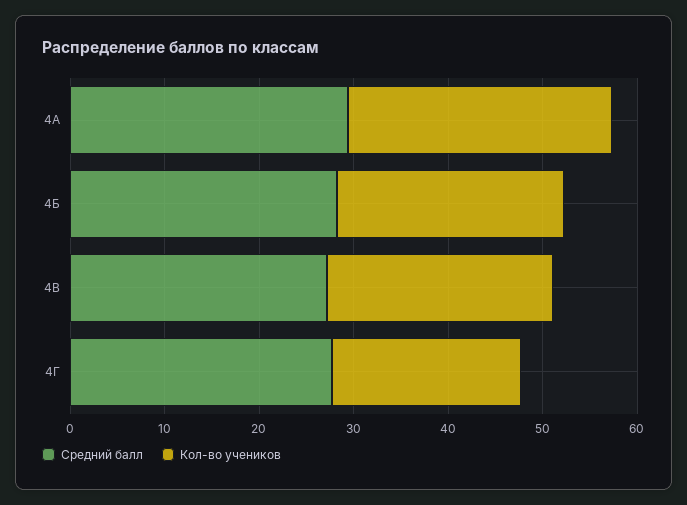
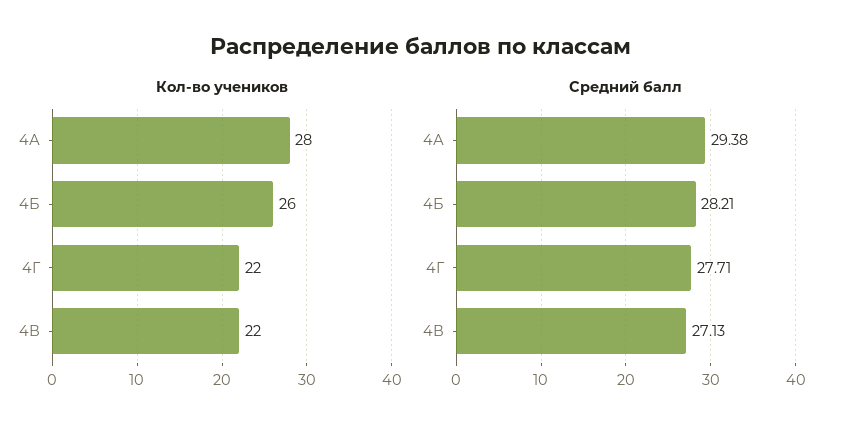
  {
    "Средний балл": {
      "4А": 29.38,
      "4Б": 28.21,
      "4В": 27.13,
      "4Г": 27.71
    },
    "Кол-во учеников": {
      "4А": 28,
-     "4Б": 24,
+     "4Б": 26,
-     "4В": 24,
+     "4В": 22,
-     "4Г": 20
+     "4Г": 22
    }
  }

